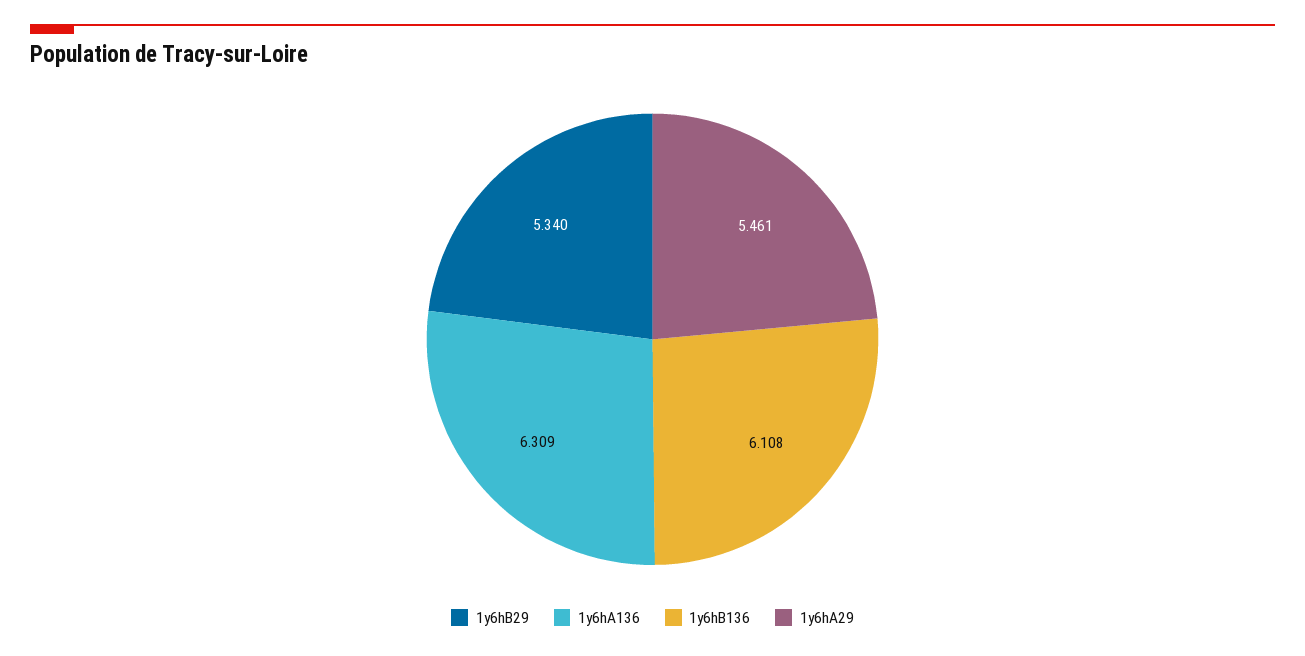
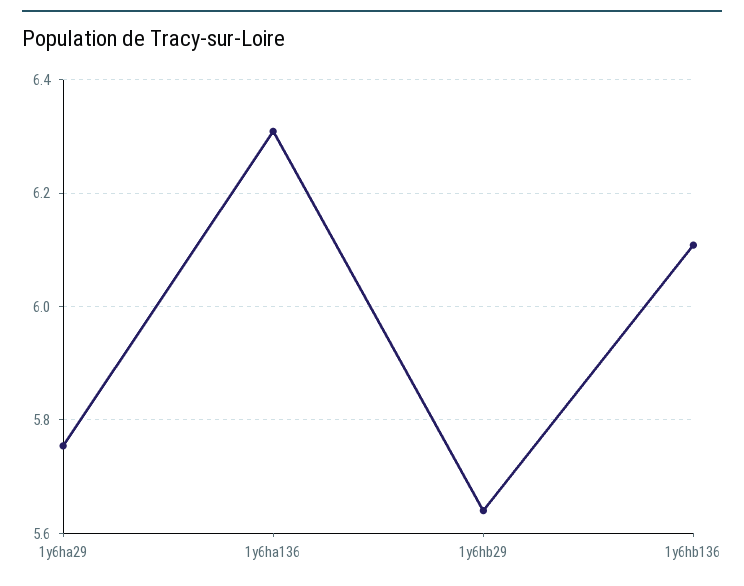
  {
-   "1y6hB29": 5.34,
+   "1y6hB29": 5.64,
    "1y6hA136": 6.309,
    "1y6hB136": 6.108,
-   "1y6hA29": 5.461
+   "1y6hA29": 5.76
  }

